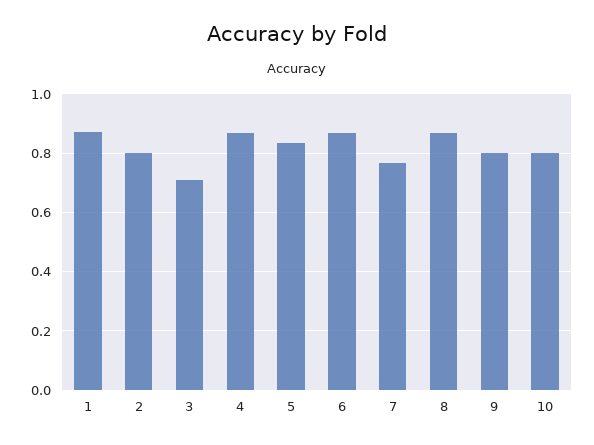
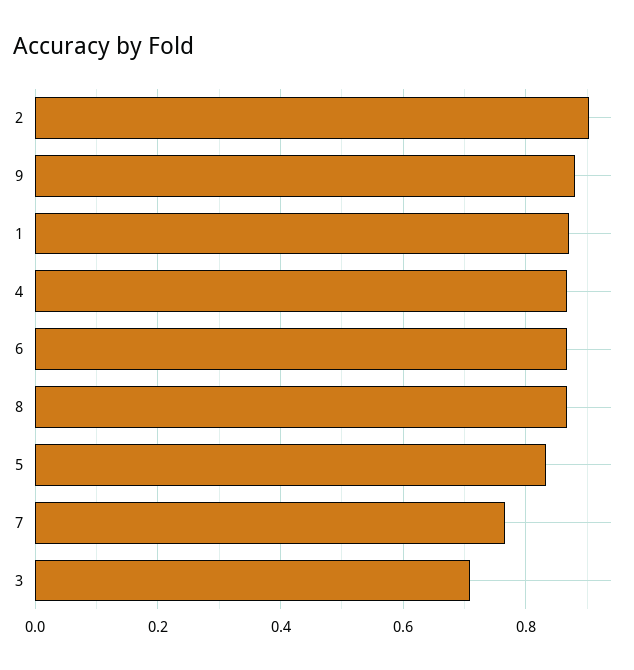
  {
    "1": 0.88,
-   "2": 0.8,
+   "2": 0.9,
    "3": 0.7,
    "4": 0.86,
    "5": 0.84,
    "6": 0.86,
    "7": 0.76,
    "8": 0.86,
-   "9": 0.8,
+   "9": 0.88
-   "10": 0.8
  }

